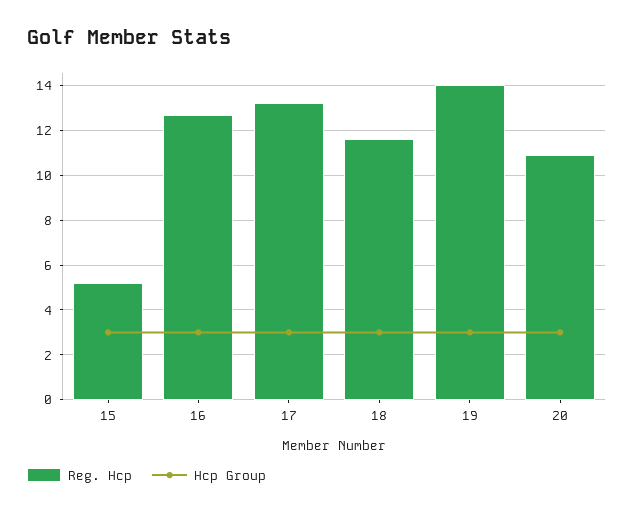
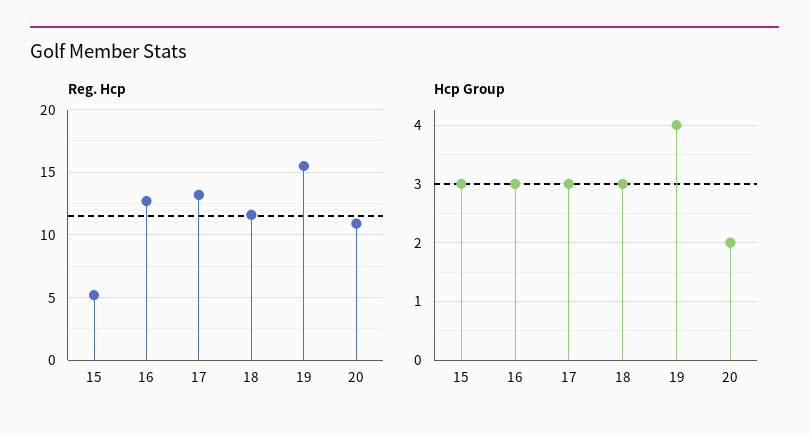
  {
    "Reg. Hcp": {
      "15": 5,
      "16": 12.5,
      "17": 13,
      "18": 11.5,
-     "19": 14,
+     "19": 15.5,
      "20": 11
    },
    "Hcp Group": {
      "15": 3,
      "16": 3,
      "17": 3,
      "18": 3,
-     "19": 3,
+     "19": 4,
-     "20": 3
+     "20": 2
    }
  }

